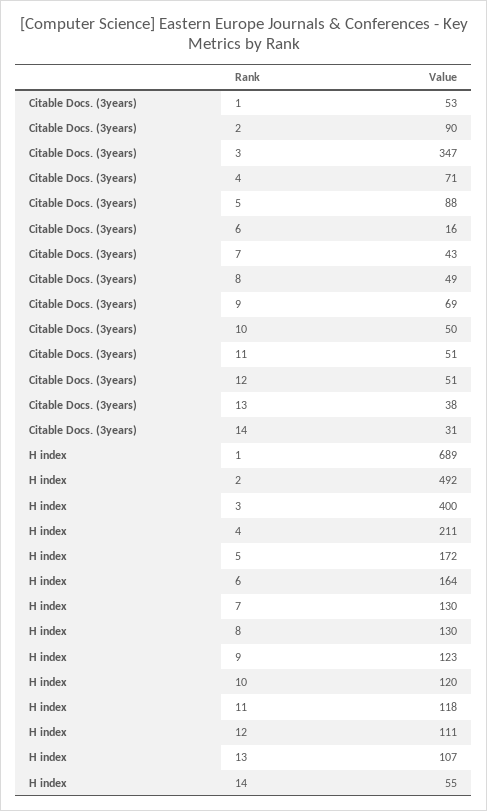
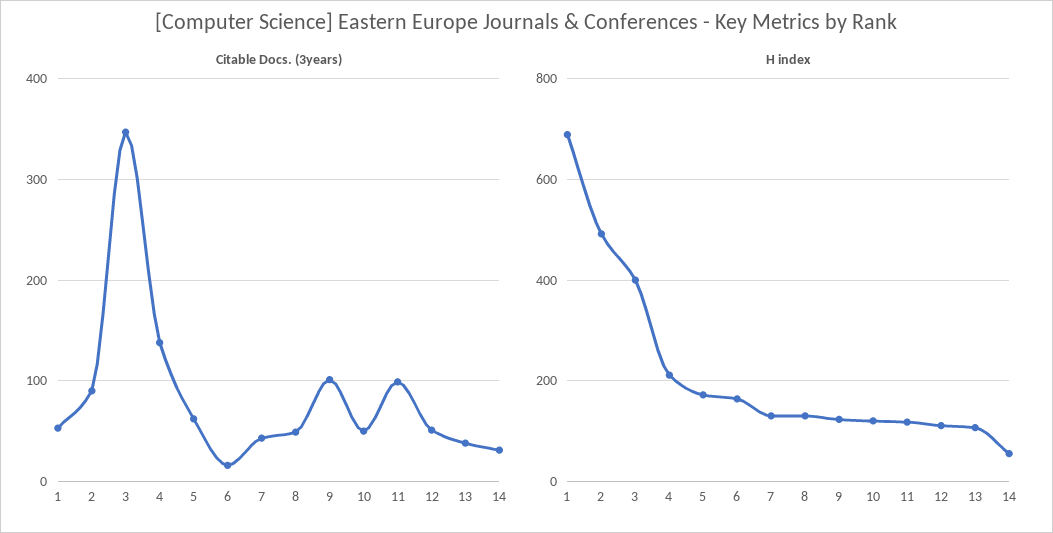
  {
    "Citable Docs. (3years)": {
      "1": 53,
      "2": 90,
      "3": 347,
-     "4": 71,
+     "4": 140,
-     "5": 88,
+     "5": 60,
      "6": 16,
      "7": 43,
      "8": 49,
-     "9": 69,
+     "9": 100,
      "10": 50,
-     "11": 51,
+     "11": 100,
      "12": 51,
      "13": 38,
      "14": 31
    },
    "H index": {
      "1": 689,
      "2": 492,
      "3": 400,
      "4": 211,
      "5": 172,
      "6": 164,
      "7": 130,
      "8": 130,
      "9": 123,
      "10": 120,
      "11": 118,
      "12": 111,
      "13": 107,
      "14": 55
    }
  }

